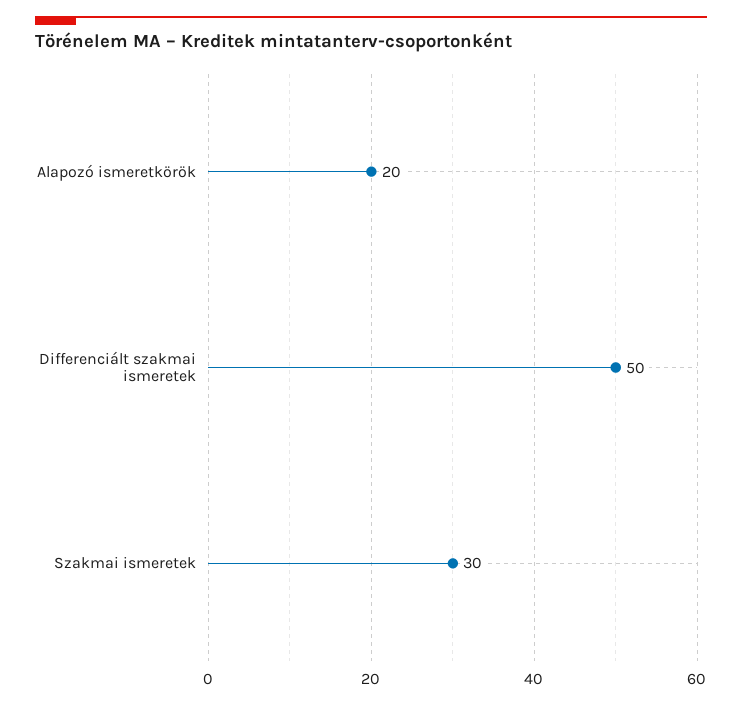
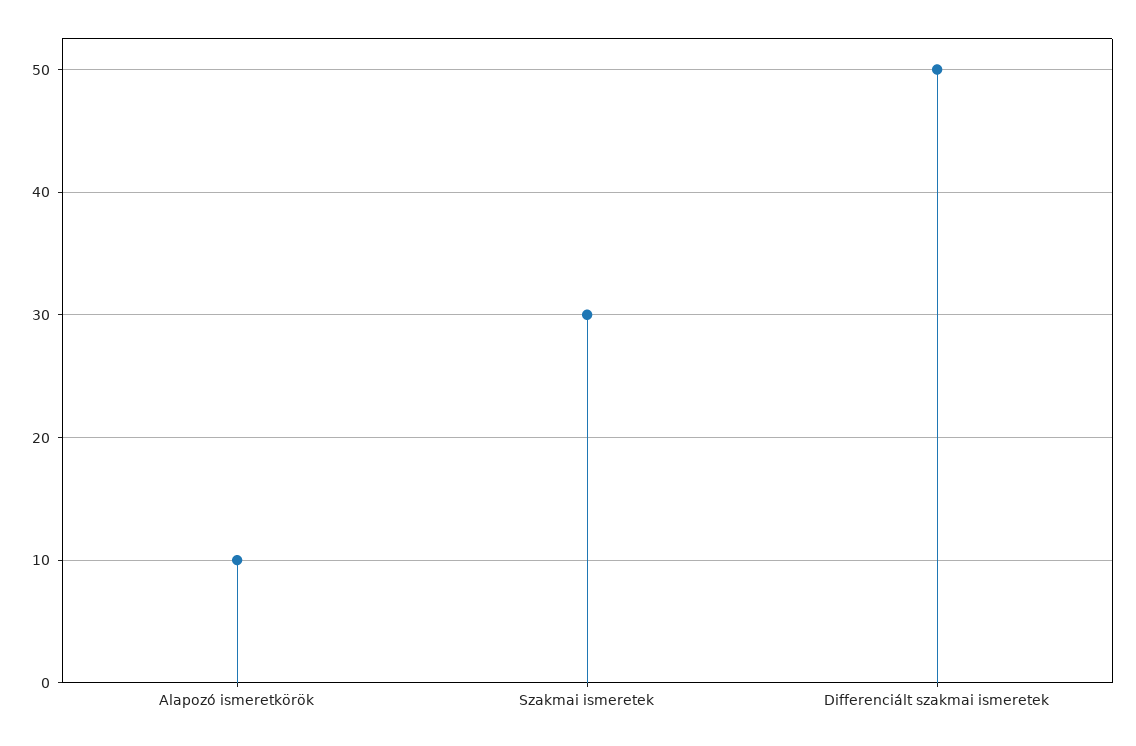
  {
-   "Alapozó ismeretkörök": 20,
+   "Alapozó ismeretkörök": 10,
    "Differenciált szakmai ismeretek": 50,
    "Szakmai ismeretek": 30
  }

